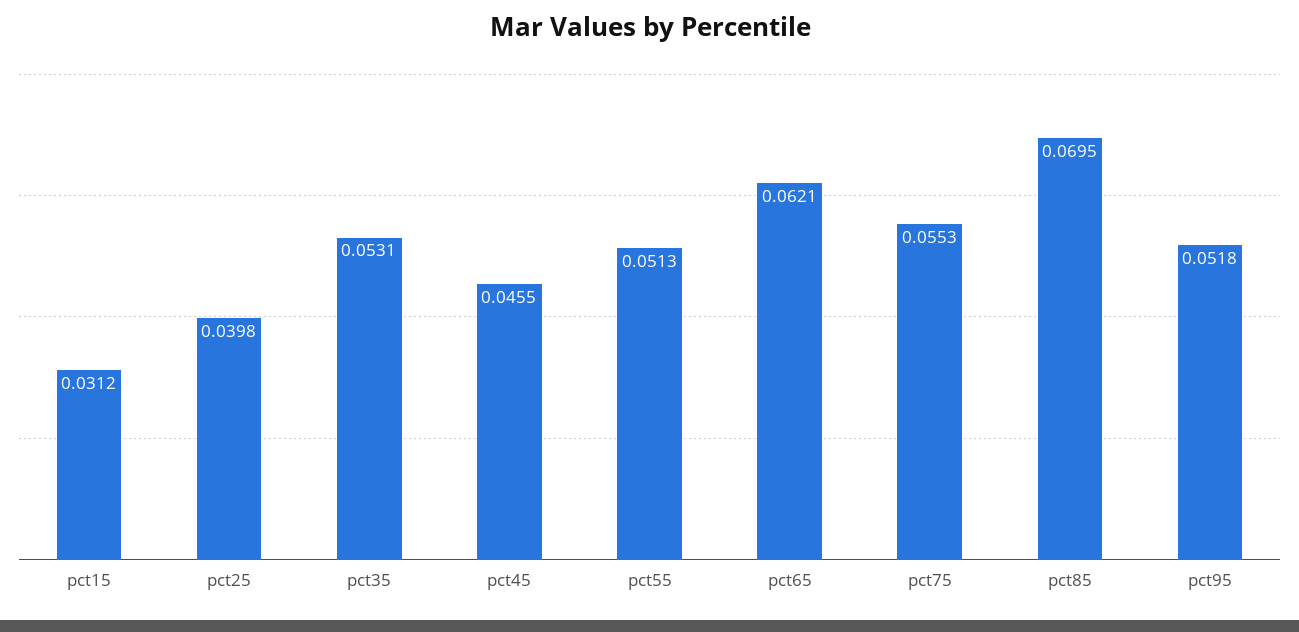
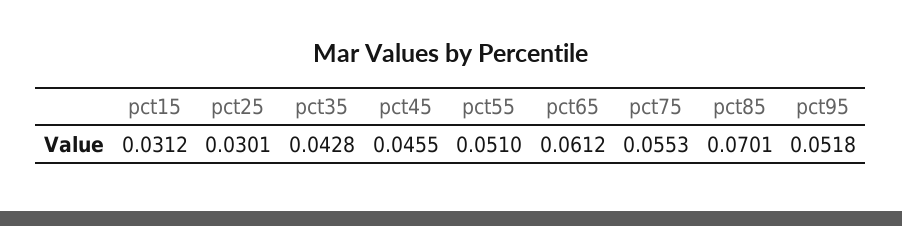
  {
    "pct15": 0.0312,
-   "pct25": 0.0398,
+   "pct25": 0.0301,
-   "pct35": 0.0531,
+   "pct35": 0.0428,
    "pct45": 0.0455,
-   "pct55": 0.0513,
+   "pct55": 0.051,
-   "pct65": 0.0621,
+   "pct65": 0.0612,
    "pct75": 0.0553,
-   "pct85": 0.0695,
+   "pct85": 0.0701,
    "pct95": 0.0518
  }

